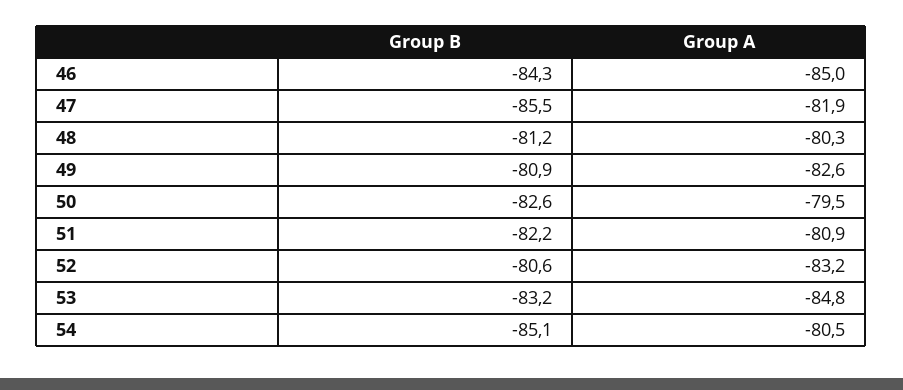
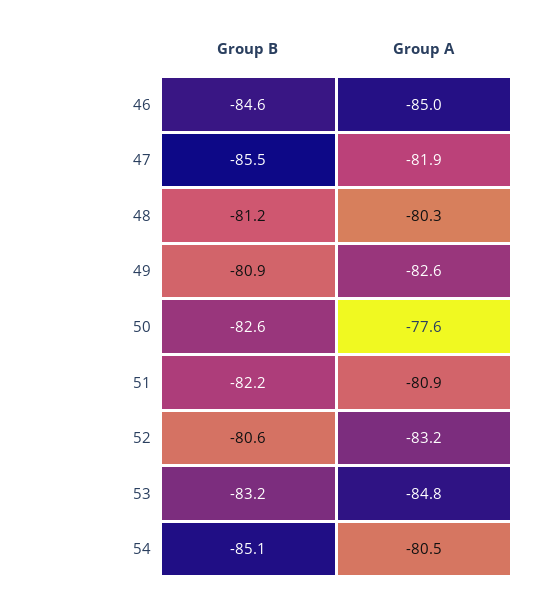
  {
    "Group B": {
-     "46": -84.3,
+     "46": -84.6,
      "47": -85.5,
      "48": -81.2,
      "49": -80.9,
      "50": -82.6,
      "51": -82.2,
      "52": -80.6,
      "53": -83.2,
      "54": -85.1
    },
    "Group A": {
      "46": -85,
      "47": -81.9,
      "48": -80.3,
      "49": -82.6,
-     "50": -79.5,
+     "50": -77.6,
      "51": -80.9,
      "52": -83.2,
      "53": -84.8,
      "54": -80.5
    }
  }

